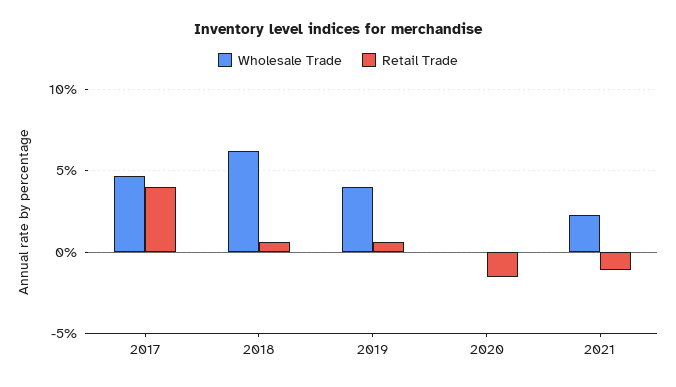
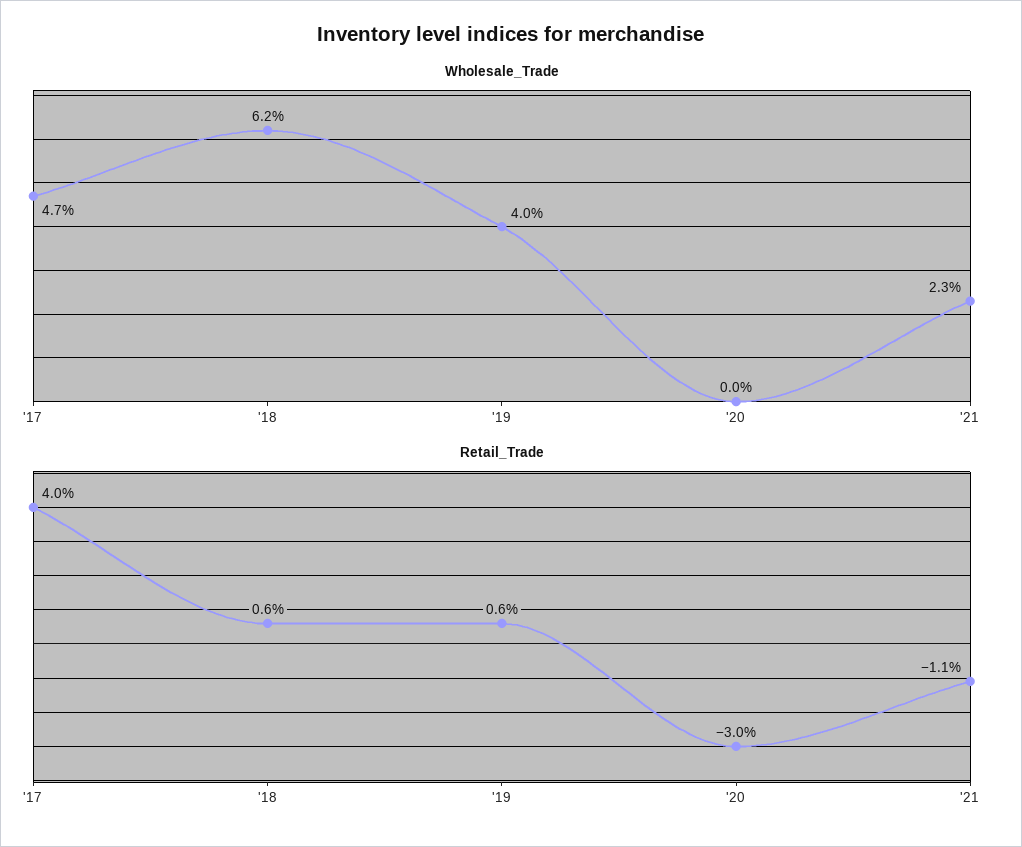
  {
    "Wholesale Trade": {
      "2017": 4.7,
      "2018": 6.2,
      "2019": 4,
      "2020": 0,
      "2021": 2.3
    },
    "Retail Trade": {
      "2017": 4,
      "2018": 0.6,
      "2019": 0.6,
-     "2020": -1.5,
+     "2020": -3,
      "2021": -1.1
    }
  }

